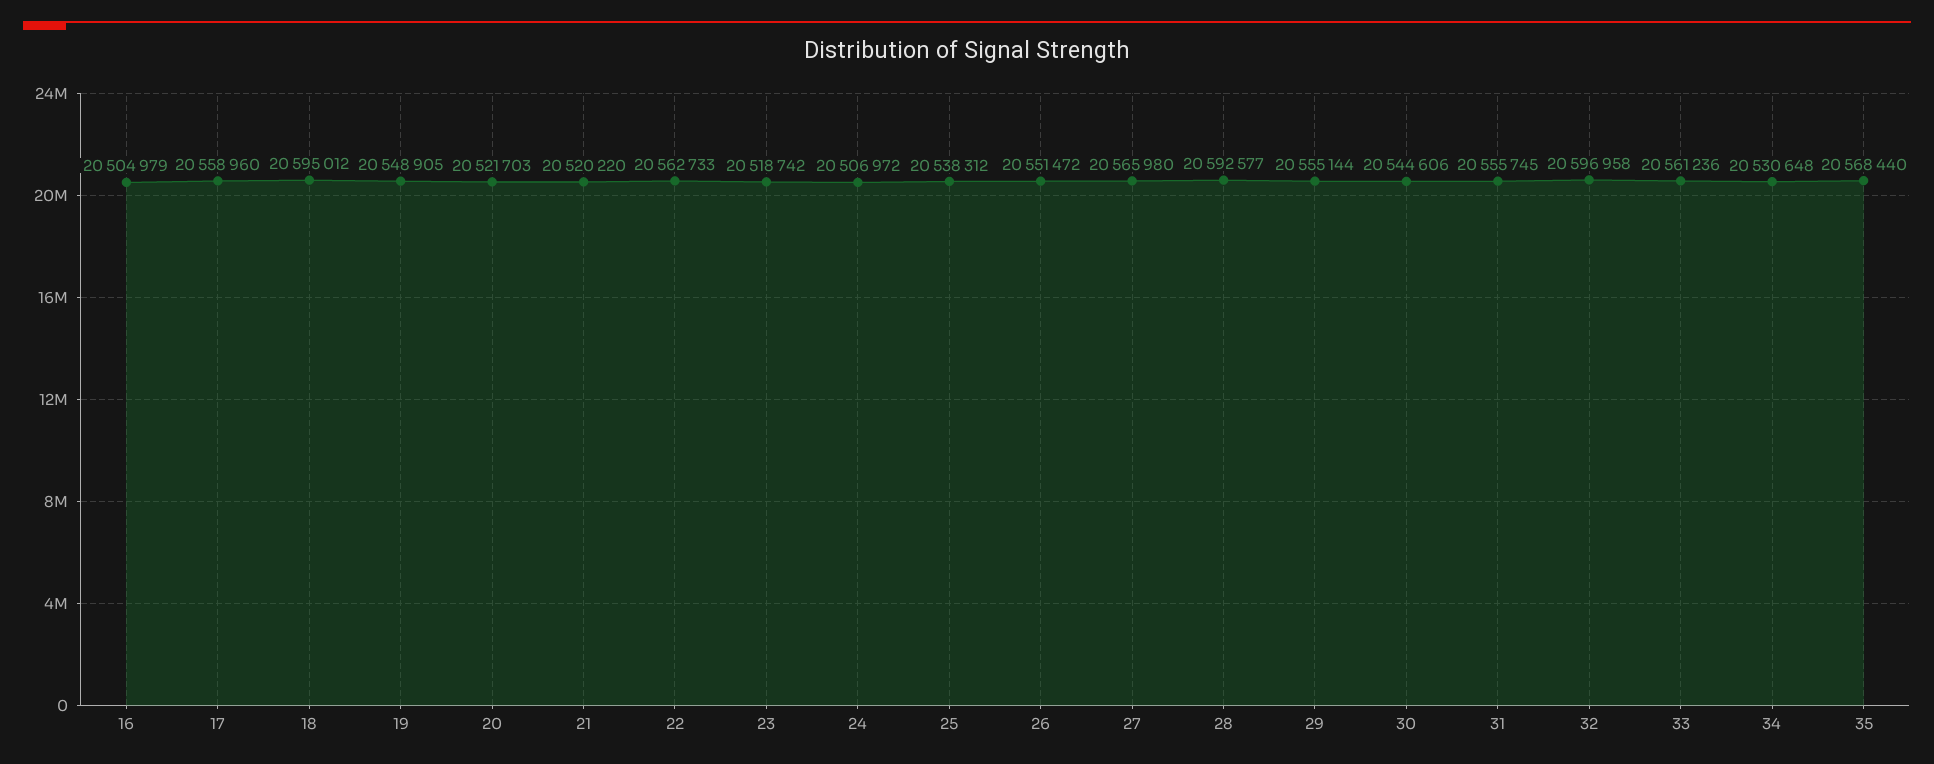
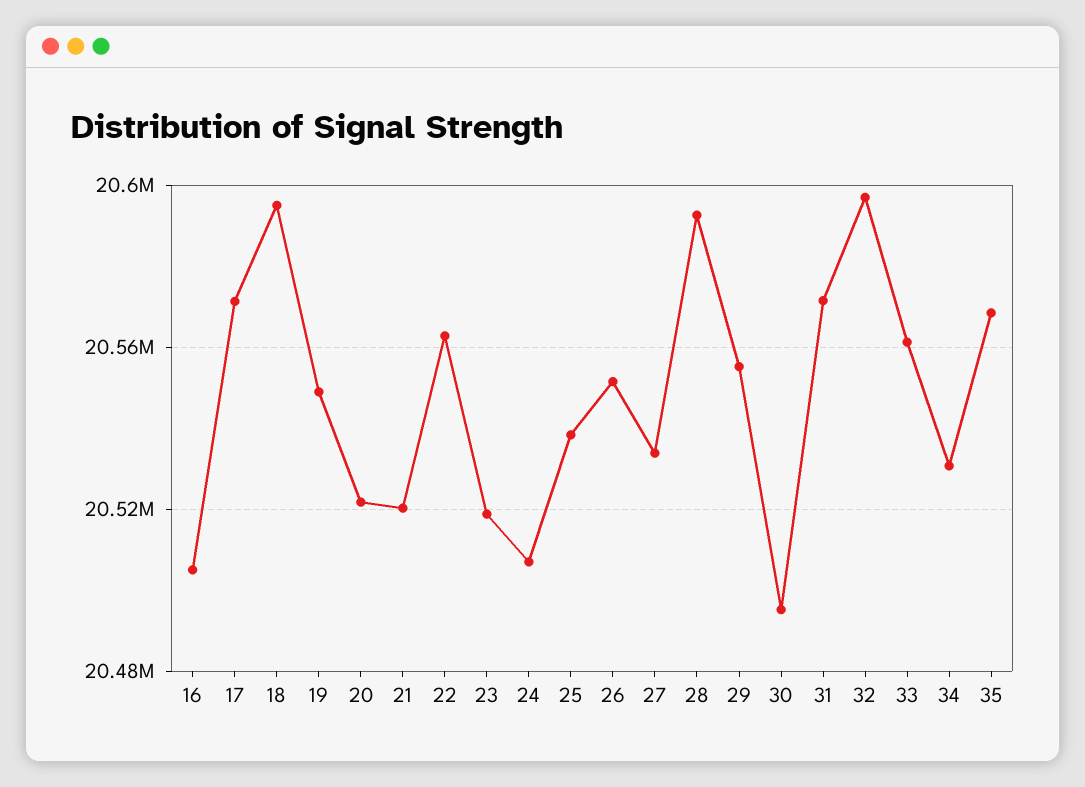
  {
    "16": 20504979,
-   "17": 20558960,
+   "17": 20570000,
    "18": 20595012,
    "19": 20548905,
    "20": 20521703,
    "21": 20520220,
    "22": 20562733,
    "23": 20518742,
    "24": 20506972,
    "25": 20538312,
    "26": 20551472,
-   "27": 20565980,
+   "27": 20535000,
    "28": 20592577,
    "29": 20555144,
-   "30": 20544606,
+   "30": 20495000,
-   "31": 20555745,
+   "31": 20570000,
    "32": 20596958,
    "33": 20561236,
    "34": 20530648,
    "35": 20568440
  }

